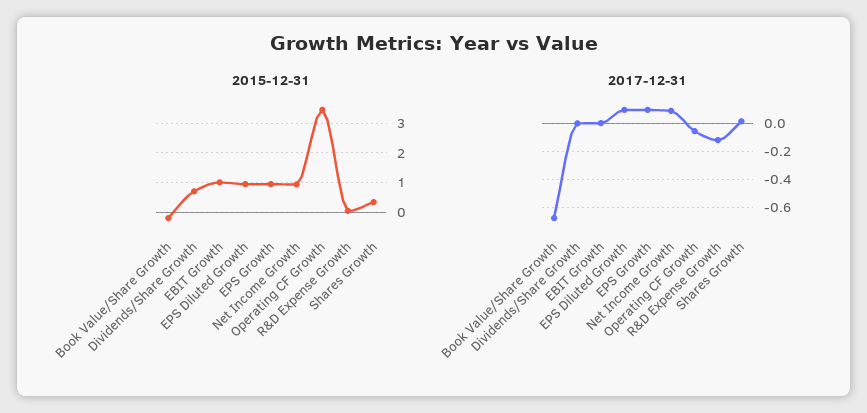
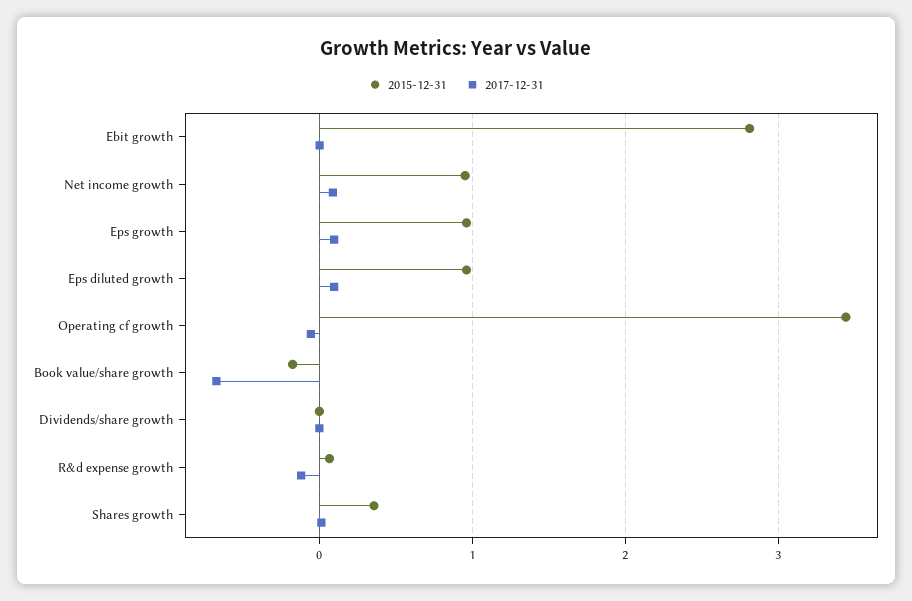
  {
    "2015-12-31": {
      "Book Value/Share Growth": -0.2,
-     "Dividends/Share Growth": 0.75,
+     "Dividends/Share Growth": 0,
-     "EBIT Growth": 1,
+     "EBIT Growth": 2.8,
      "EPS Diluted Growth": 1,
      "EPS Growth": 1,
      "Net Income Growth": 1,
      "Operating CF Growth": 3.4,
      "R&D Expense Growth": 0.1,
      "Shares Growth": 0.4
    },
    "2017-12-31": {
      "Book Value/Share Growth": -0.65,
      "Dividends/Share Growth": 0,
      "EBIT Growth": 0,
      "EPS Diluted Growth": 0.1,
      "EPS Growth": 0.1,
      "Net Income Growth": 0.1,
      "Operating CF Growth": -0.05,
      "R&D Expense Growth": -0.1,
      "Shares Growth": 0
    }
  }

